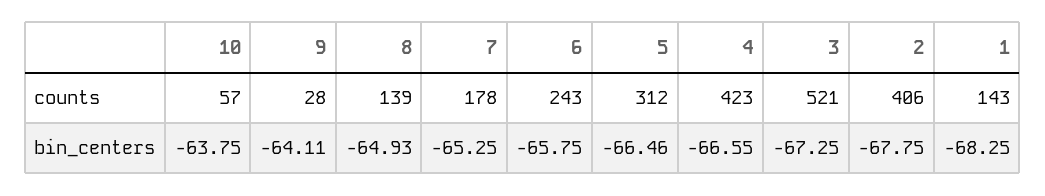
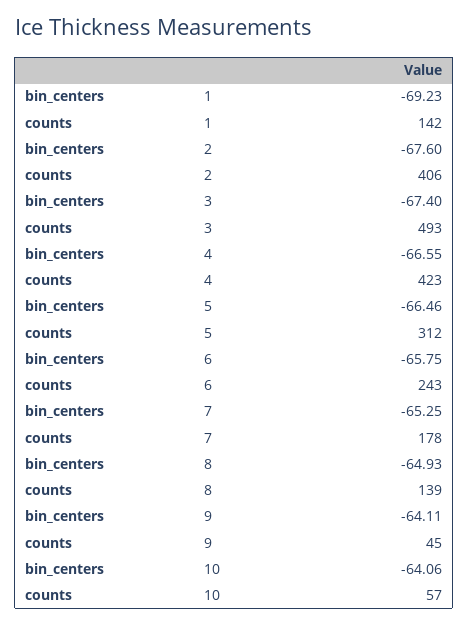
  {
    "10": {
      "counts": 57,
-     "bin_centers": -63.75
+     "bin_centers": -64.06
    },
    "9": {
-     "counts": 28,
+     "counts": 45,
      "bin_centers": -64.11
    },
    "8": {
      "counts": 139,
      "bin_centers": -64.93
    },
    "7": {
      "counts": 178,
      "bin_centers": -65.25
    },
    "6": {
      "counts": 243,
      "bin_centers": -65.75
    },
    "5": {
      "counts": 312,
      "bin_centers": -66.46
    },
    "4": {
      "counts": 423,
      "bin_centers": -66.55
    },
    "3": {
-     "counts": 521,
+     "counts": 493,
-     "bin_centers": -67.25
+     "bin_centers": -67.4
    },
    "2": {
      "counts": 406,
-     "bin_centers": -67.75
+     "bin_centers": -67.6
    },
    "1": {
-     "counts": 143,
+     "counts": 142,
-     "bin_centers": -68.25
+     "bin_centers": -69.23
    }
  }

